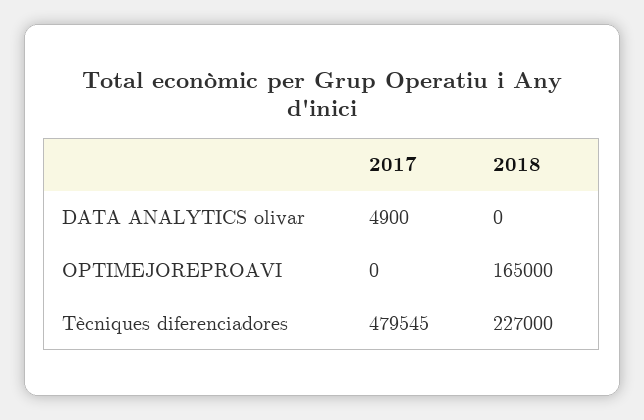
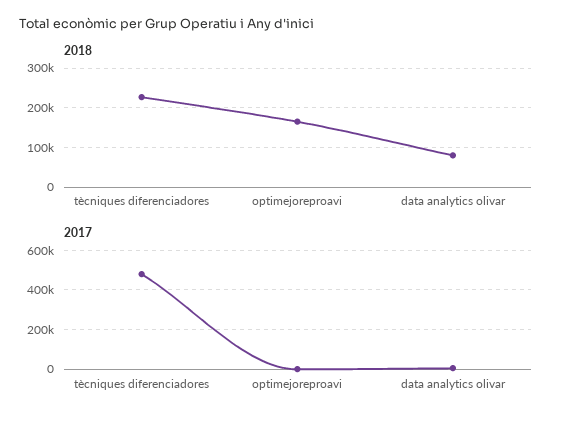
  {
    "2017": {
      "DATA ANALYTICS olivar": 4900,
      "OPTIMEJOREPROAVI": 0,
      "Tècniques diferenciadores": 479545
    },
    "2018": {
-     "DATA ANALYTICS olivar": 0,
+     "DATA ANALYTICS olivar": 80000,
      "OPTIMEJOREPROAVI": 165000,
      "Tècniques diferenciadores": 227000
    }
  }

